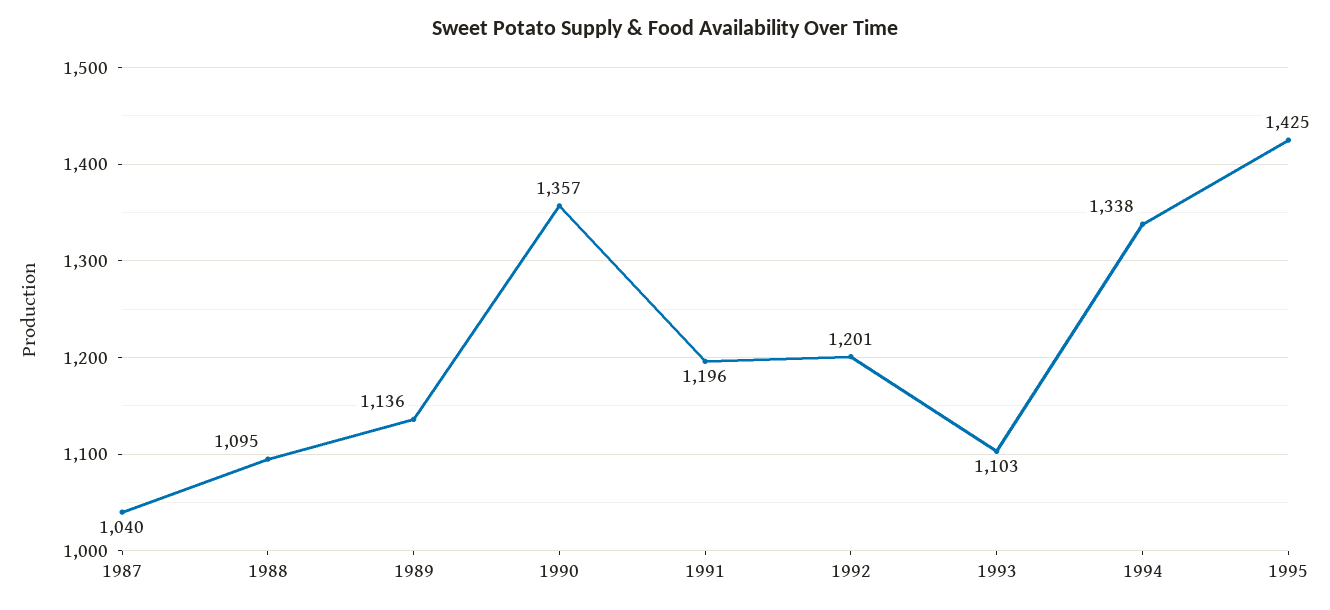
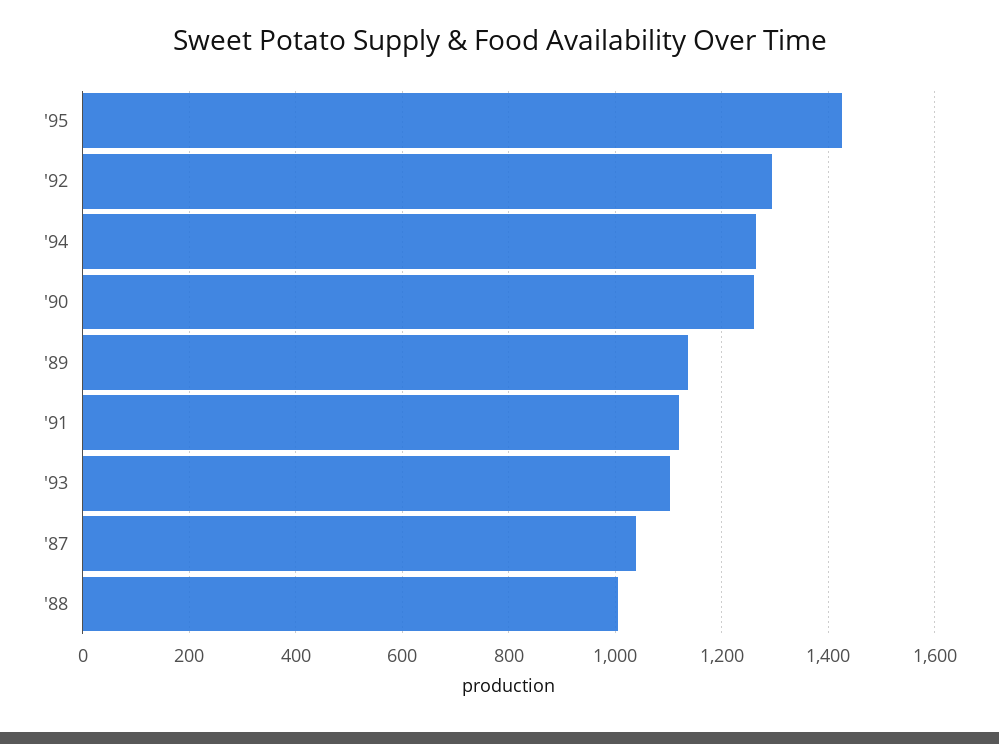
  {
    "1987": 1040,
-   "1988": 1095,
+   "1988": 1000,
    "1989": 1136,
-   "1990": 1357,
+   "1990": 1260,
-   "1991": 1196,
+   "1991": 1120,
-   "1992": 1201,
+   "1992": 1300,
    "1993": 1103,
-   "1994": 1338,
+   "1994": 1260,
    "1995": 1425
  }

